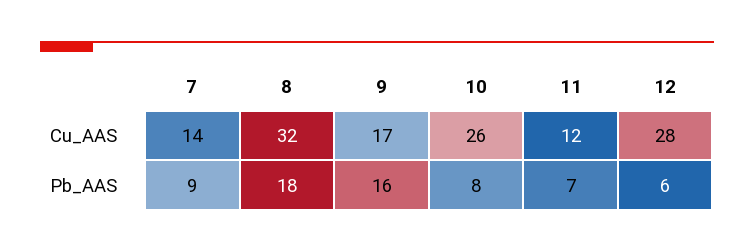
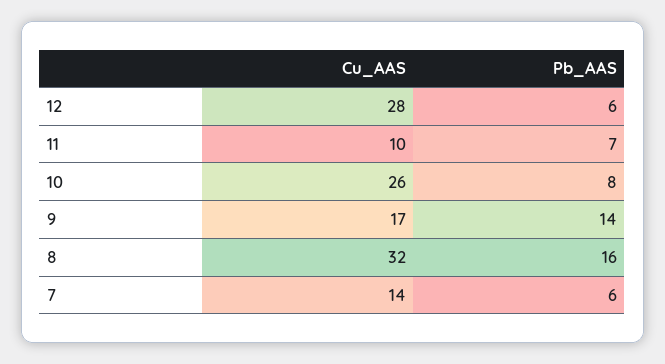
  {
    "7": {
      "Cu_AAS": 14,
-     "Pb_AAS": 9
+     "Pb_AAS": 6
    },
    "8": {
      "Cu_AAS": 32,
-     "Pb_AAS": 18
+     "Pb_AAS": 16
    },
    "9": {
      "Cu_AAS": 17,
-     "Pb_AAS": 16
+     "Pb_AAS": 14
    },
    "10": {
      "Cu_AAS": 26,
      "Pb_AAS": 8
    },
    "11": {
-     "Cu_AAS": 12,
+     "Cu_AAS": 10,
      "Pb_AAS": 7
    },
    "12": {
      "Cu_AAS": 28,
      "Pb_AAS": 6
    }
  }

